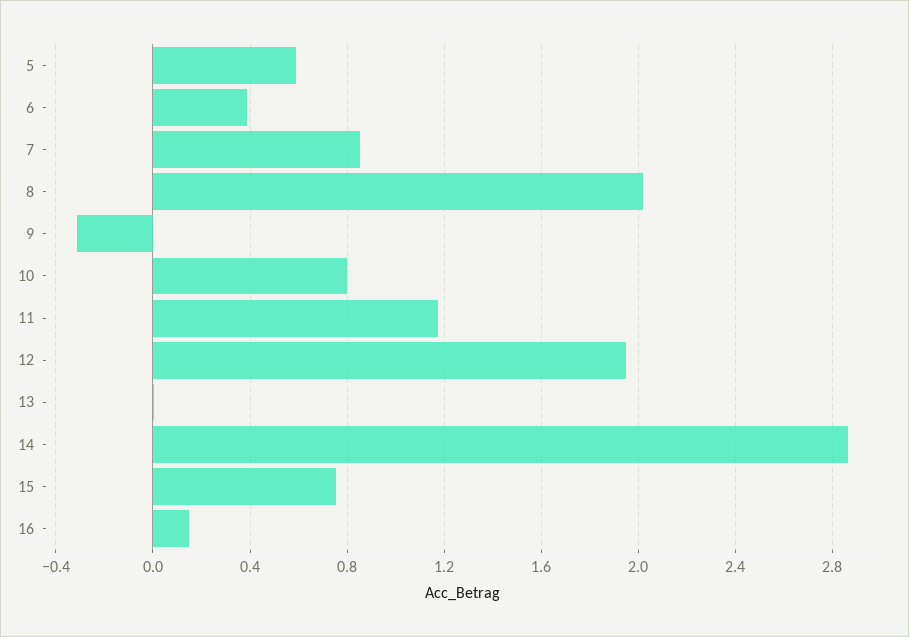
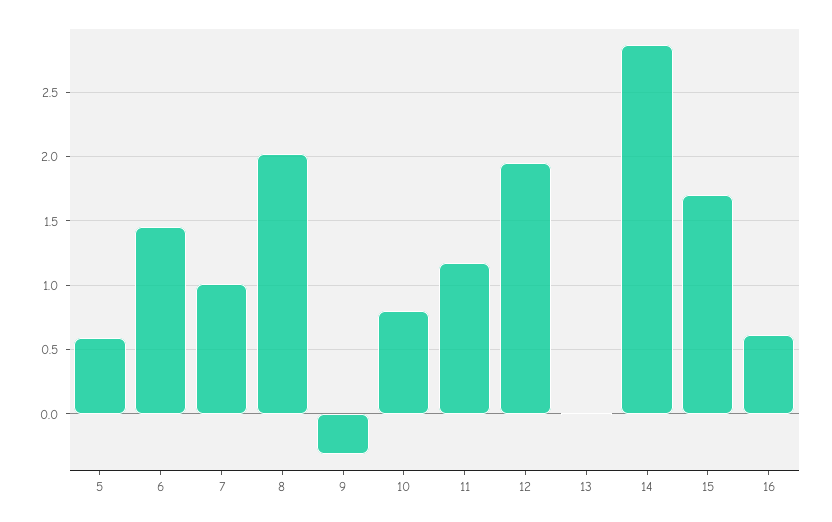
  {
    "5": 0.6,
-   "6": 0.4,
+   "6": 1.45,
-   "7": 0.85,
+   "7": 1,
    "8": 2,
    "9": -0.3,
    "10": 0.8,
    "11": 1.15,
    "12": 1.95,
    "13": 0,
    "14": 2.85,
-   "15": 0.75,
+   "15": 1.7,
-   "16": 0.15
+   "16": 0.6
  }

